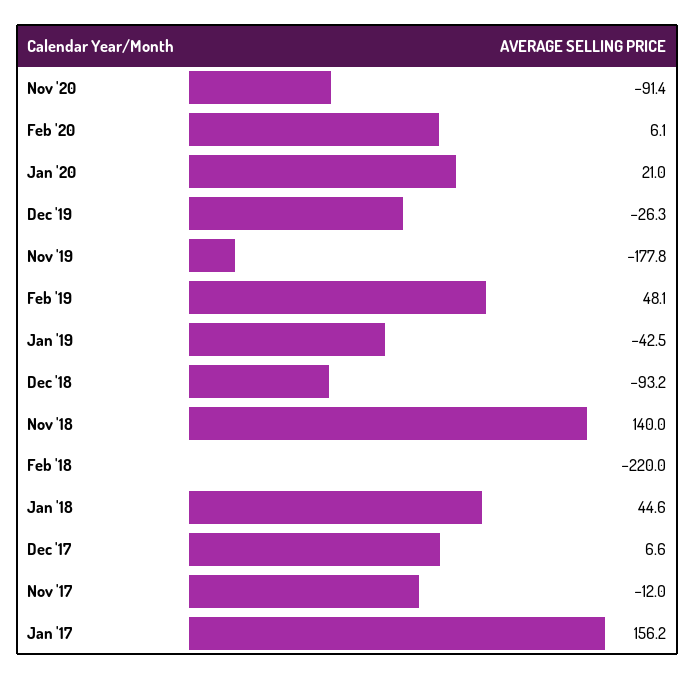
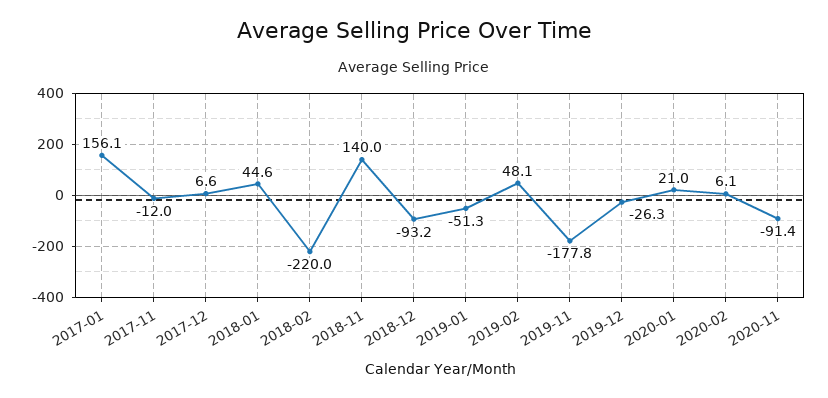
  {
    "Nov '20": -91.4,
    "Feb '20": 6.1,
    "Jan '20": 21,
    "Dec '19": -26.3,
    "Nov '19": -177.8,
    "Feb '19": 48.1,
-   "Jan '19": -42.5,
+   "Jan '19": -51.3,
    "Dec '18": -93.2,
    "Nov '18": 140,
    "Feb '18": -220,
    "Jan '18": 44.6,
    "Dec '17": 6.6,
    "Nov '17": -12,
-   "Jan '17": 156.2
+   "Jan '17": 156.1
  }

